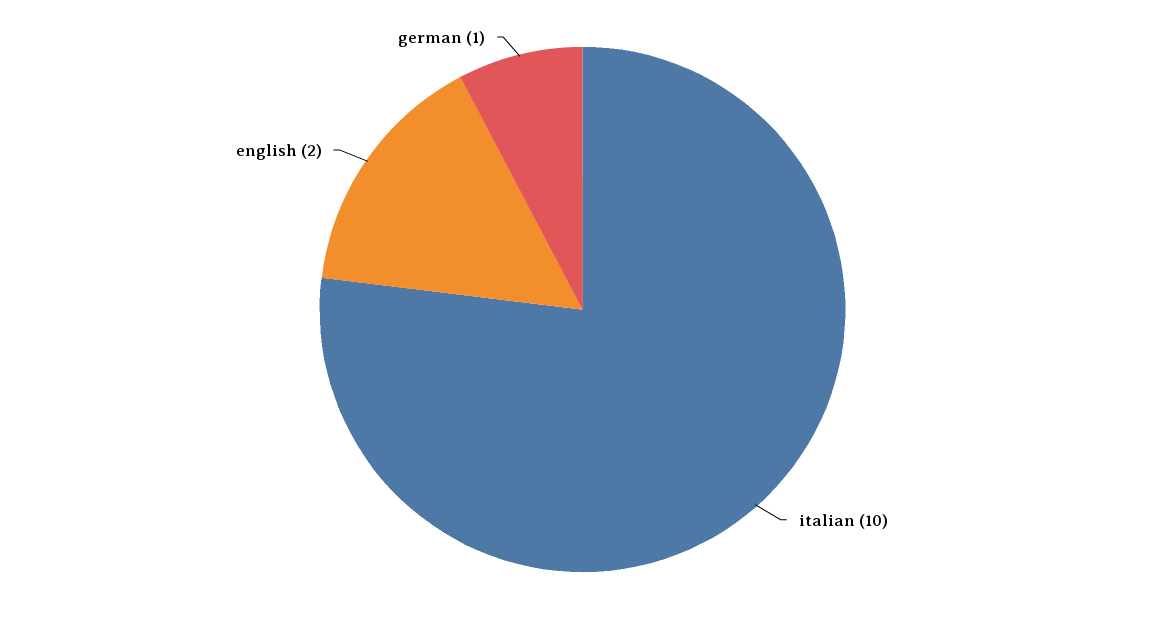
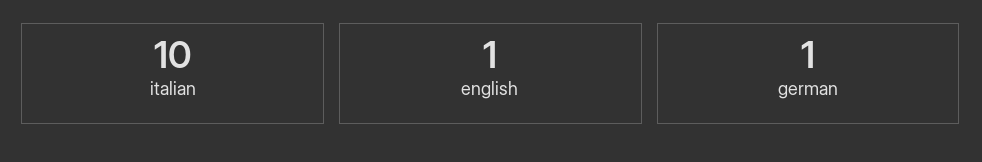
  {
    "italian": 10,
-   "english": 2,
+   "english": 1,
    "german": 1
  }

